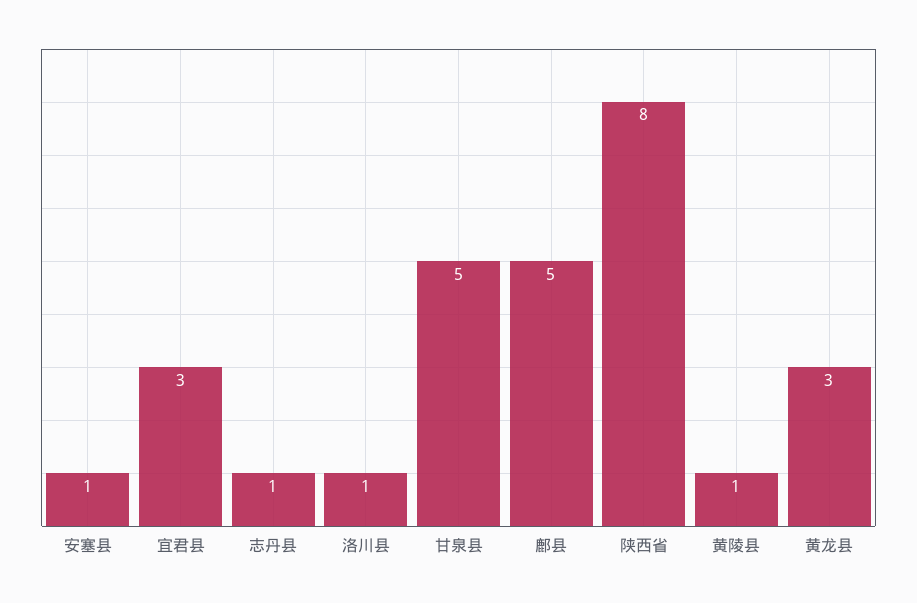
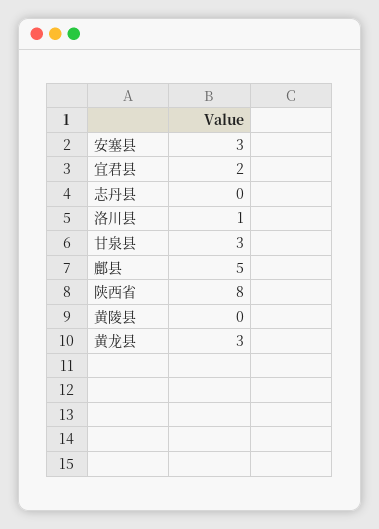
  {
-   "安塞县": 1,
+   "安塞县": 3,
-   "宜君县": 3,
+   "宜君县": 2,
-   "志丹县": 1,
+   "志丹县": 0,
    "洛川县": 1,
-   "甘泉县": 5,
+   "甘泉县": 3,
    "鄜县": 5,
    "陕西省": 8,
-   "黄陵县": 1,
+   "黄陵县": 0,
    "黄龙县": 3
  }

